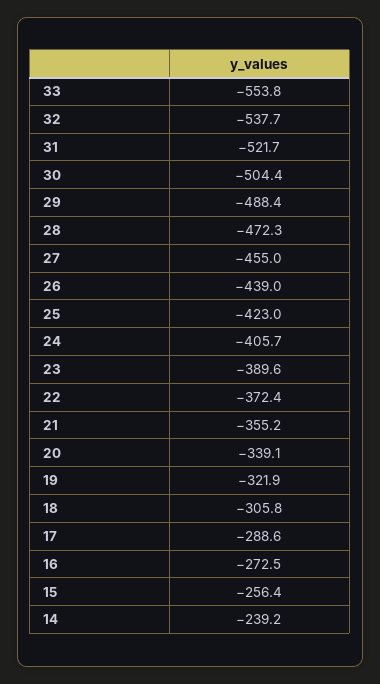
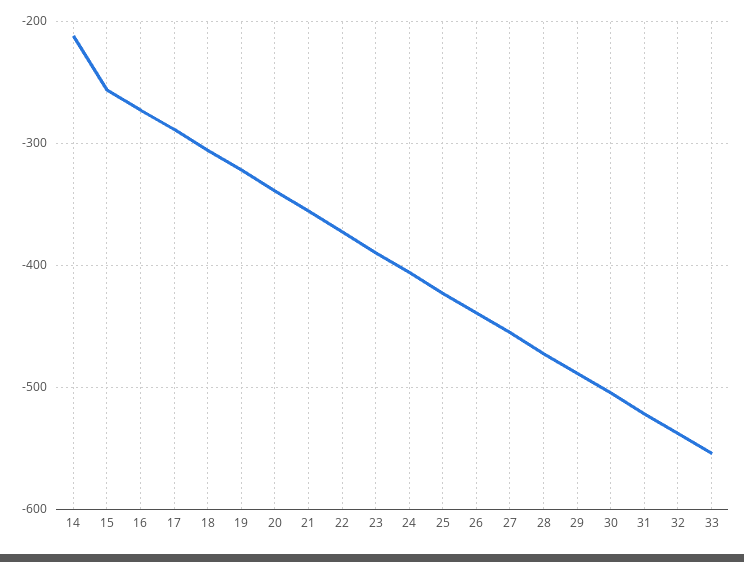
  {
    "33": -553.8,
    "32": -537.7,
    "31": -521.7,
    "30": -504.4,
    "29": -488.4,
    "28": -472.3,
    "27": -455,
    "26": -439,
    "25": -423,
    "24": -405.7,
    "23": -389.6,
    "22": -372.4,
    "21": -355.2,
    "20": -339.1,
    "19": -321.9,
    "18": -305.8,
    "17": -288.6,
    "16": -272.5,
    "15": -256.4,
-   "14": -239.2
+   "14": -210
  }

